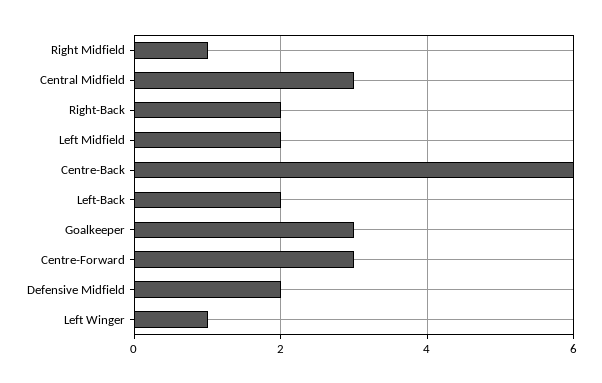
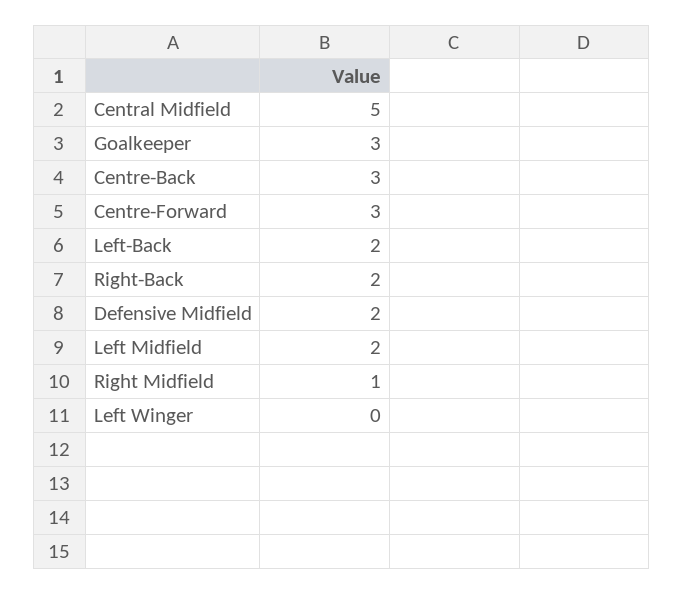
  {
    "Right Midfield": 1,
-   "Central Midfield": 3,
+   "Central Midfield": 5,
    "Right-Back": 2,
    "Left Midfield": 2,
-   "Centre-Back": 6,
+   "Centre-Back": 3,
    "Left-Back": 2,
    "Goalkeeper": 3,
    "Centre-Forward": 3,
    "Defensive Midfield": 2,
-   "Left Winger": 1
+   "Left Winger": 0
  }

